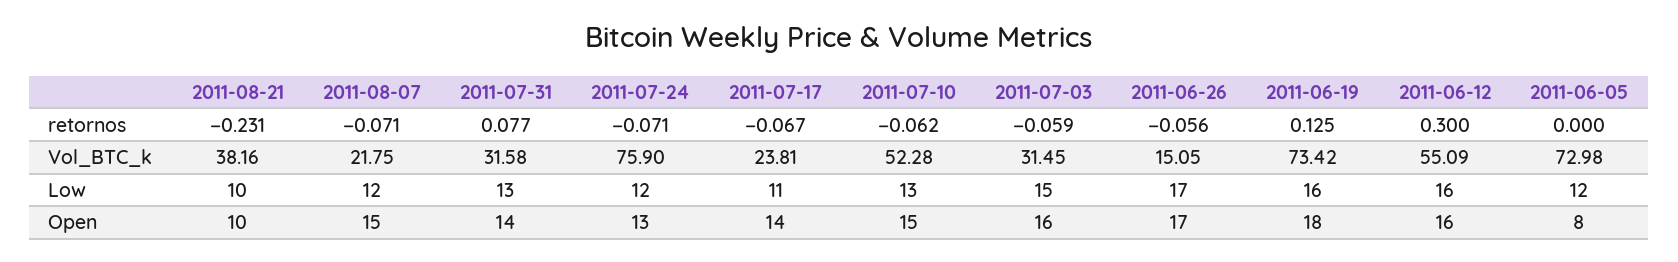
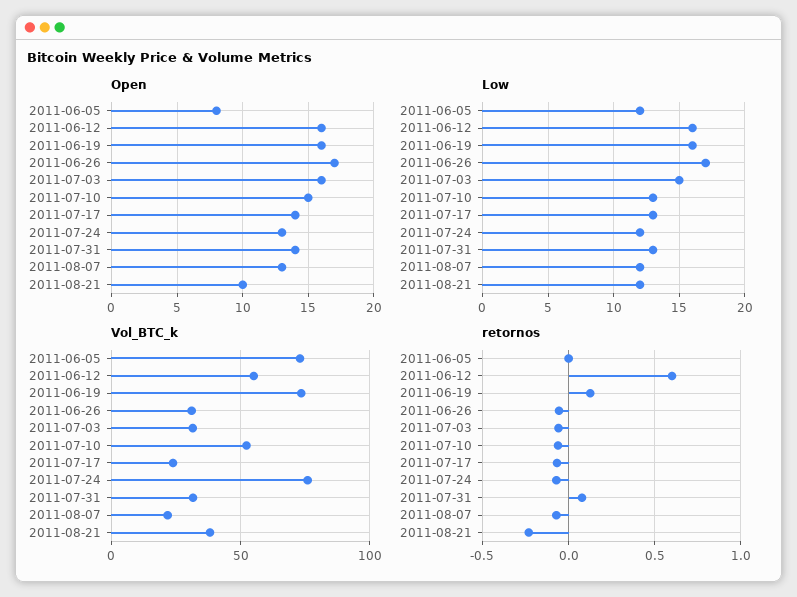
  {
    "retornos": {
      "2011-08-21": -0.231,
      "2011-08-07": -0.071,
      "2011-07-31": 0.077,
      "2011-07-24": -0.071,
      "2011-07-17": -0.067,
      "2011-07-10": -0.062,
      "2011-07-03": -0.059,
      "2011-06-26": -0.056,
      "2011-06-19": 0.125,
-     "2011-06-12": 0.3,
+     "2011-06-12": 0.6,
      "2011-06-05": 0
    },
    "Vol_BTC_k": {
      "2011-08-21": 38.16,
      "2011-08-07": 21.75,
      "2011-07-31": 31.58,
      "2011-07-24": 75.9,
      "2011-07-17": 23.81,
      "2011-07-10": 52.28,
      "2011-07-03": 31.45,
-     "2011-06-26": 15.05,
+     "2011-06-26": 30,
      "2011-06-19": 73.42,
      "2011-06-12": 55.09,
      "2011-06-05": 72.98
    },
    "Low": {
-     "2011-08-21": 10,
+     "2011-08-21": 12,
      "2011-08-07": 12,
      "2011-07-31": 13,
      "2011-07-24": 12,
-     "2011-07-17": 11,
+     "2011-07-17": 13,
      "2011-07-10": 13,
      "2011-07-03": 15,
      "2011-06-26": 17,
      "2011-06-19": 16,
      "2011-06-12": 16,
      "2011-06-05": 12
    },
    "Open": {
      "2011-08-21": 10,
-     "2011-08-07": 15,
+     "2011-08-07": 13,
      "2011-07-31": 14,
      "2011-07-24": 13,
      "2011-07-17": 14,
      "2011-07-10": 15,
      "2011-07-03": 16,
      "2011-06-26": 17,
-     "2011-06-19": 18,
+     "2011-06-19": 16,
      "2011-06-12": 16,
      "2011-06-05": 8
    }
  }

